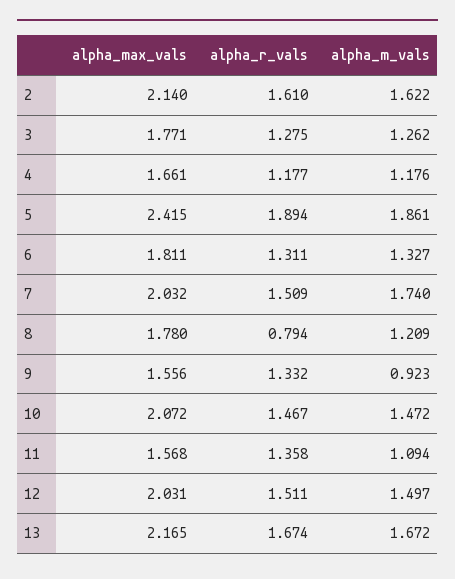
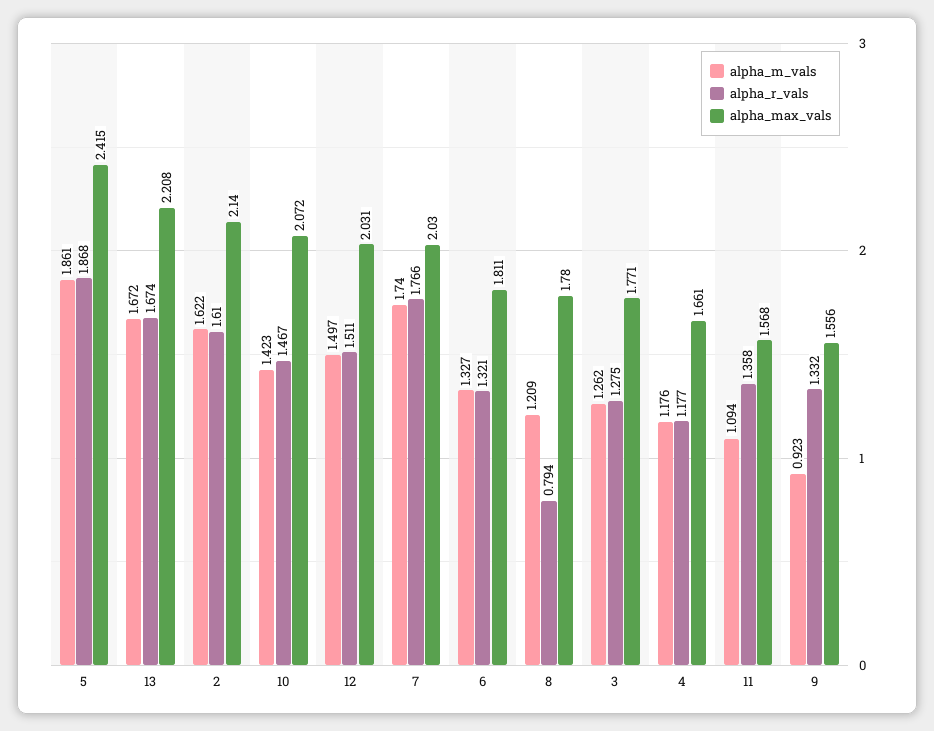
  {
    "alpha_max_vals": {
      "2": 2.14,
      "3": 1.771,
      "4": 1.661,
      "5": 2.415,
      "6": 1.811,
-     "7": 2.032,
+     "7": 2.03,
      "8": 1.78,
      "9": 1.556,
      "10": 2.072,
      "11": 1.568,
      "12": 2.031,
-     "13": 2.165
+     "13": 2.208
    },
    "alpha_r_vals": {
      "2": 1.61,
      "3": 1.275,
      "4": 1.177,
-     "5": 1.894,
+     "5": 1.868,
-     "6": 1.311,
+     "6": 1.321,
-     "7": 1.509,
+     "7": 1.766,
      "8": 0.794,
      "9": 1.332,
      "10": 1.467,
      "11": 1.358,
      "12": 1.511,
      "13": 1.674
    },
    "alpha_m_vals": {
      "2": 1.622,
      "3": 1.262,
      "4": 1.176,
      "5": 1.861,
      "6": 1.327,
      "7": 1.74,
      "8": 1.209,
      "9": 0.923,
-     "10": 1.472,
+     "10": 1.423,
      "11": 1.094,
      "12": 1.497,
      "13": 1.672
    }
  }

